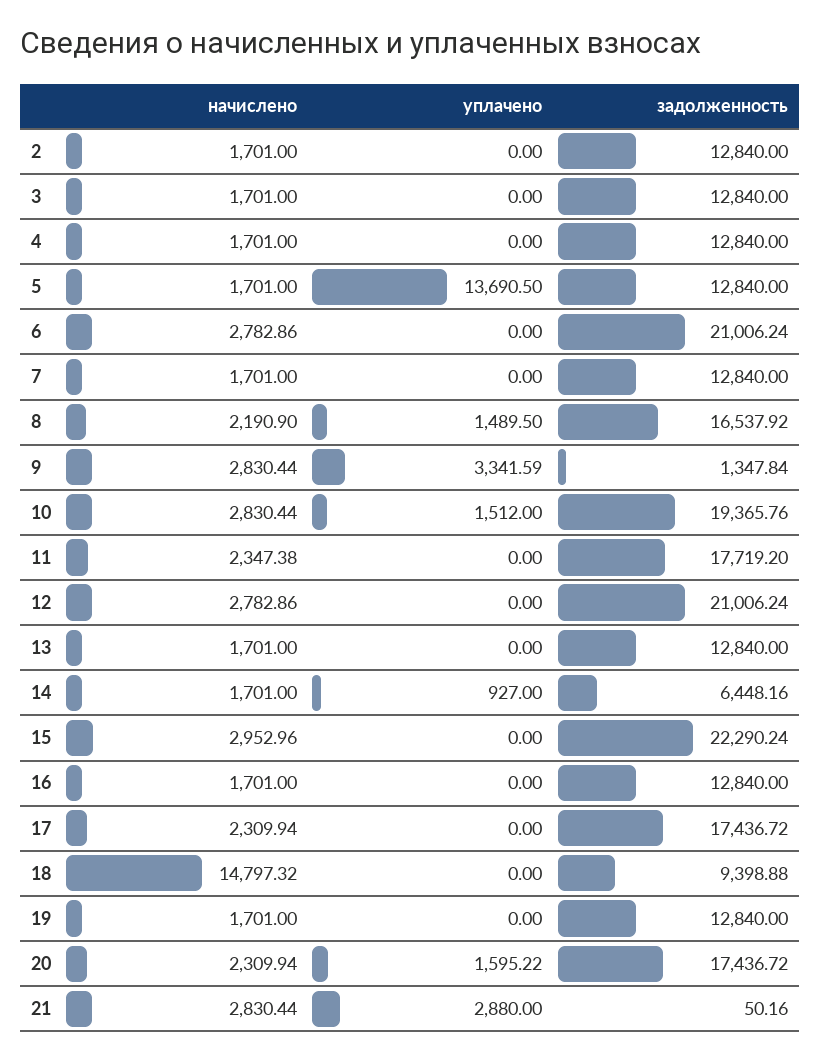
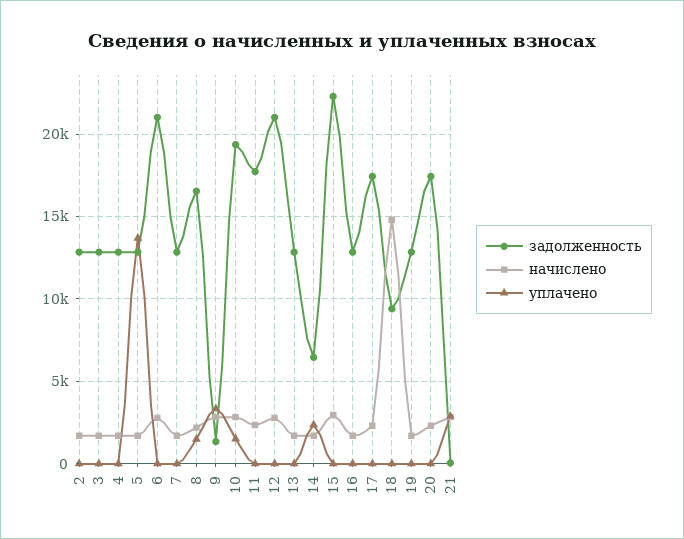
  {
    "начислено": {
      "2": 1701,
      "3": 1701,
      "4": 1701,
      "5": 1701,
      "6": 2782.86,
      "7": 1701,
      "8": 2190.9,
      "9": 2830.44,
      "10": 2830.44,
      "11": 2347.38,
      "12": 2782.86,
      "13": 1701,
      "14": 1701,
      "15": 2952.96,
      "16": 1701,
      "17": 2309.94,
      "18": 14797.32,
      "19": 1701,
      "20": 2309.94,
      "21": 2830.44
    },
    "уплачено": {
      "2": 0,
      "3": 0,
      "4": 0,
      "5": 13690.5,
      "6": 0,
      "7": 0,
      "8": 1489.5,
      "9": 3341.59,
      "10": 1512,
      "11": 0,
      "12": 0,
      "13": 0,
-     "14": 927,
+     "14": 2500,
      "15": 0,
      "16": 0,
      "17": 0,
      "18": 0,
      "19": 0,
-     "20": 1595.22,
+     "20": 0,
      "21": 2880
    },
    "задолженность": {
      "2": 12840,
      "3": 12840,
      "4": 12840,
      "5": 12840,
      "6": 21006.24,
      "7": 12840,
      "8": 16537.92,
      "9": 1347.84,
      "10": 19365.76,
      "11": 17719.2,
      "12": 21006.24,
      "13": 12840,
      "14": 6448.16,
      "15": 22290.24,
      "16": 12840,
      "17": 17436.72,
      "18": 9398.88,
      "19": 12840,
      "20": 17436.72,
      "21": 50.16
    }
  }

